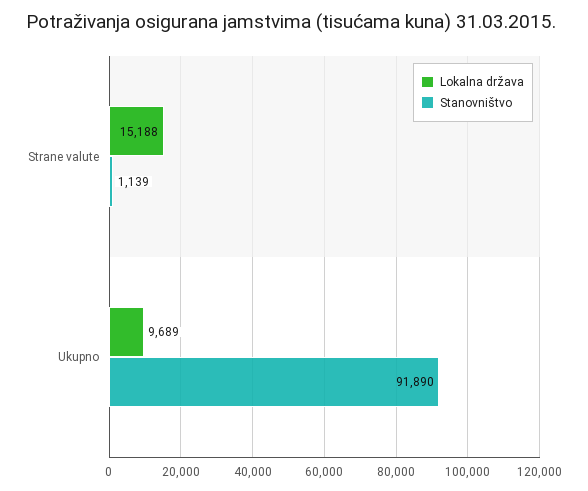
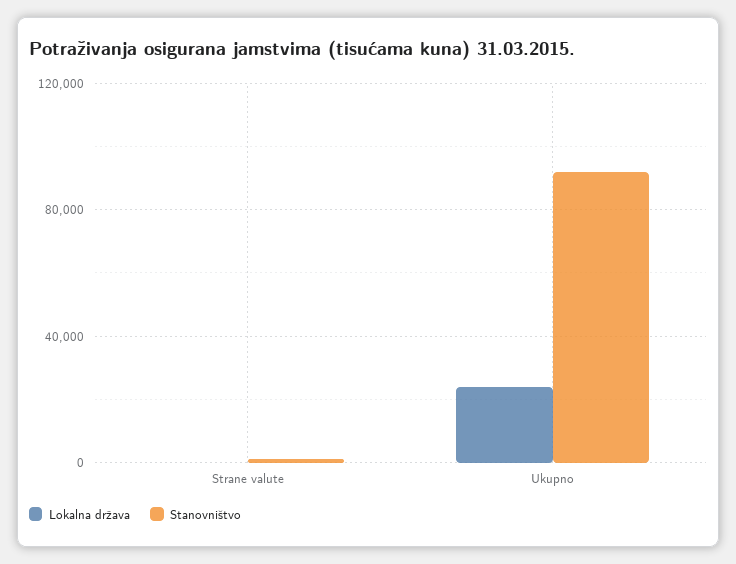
  {
    "Lokalna država": {
-     "Strane valute": 15188,
+     "Strane valute": 0,
-     "Ukupno": 9689
+     "Ukupno": 25000
    },
    "Stanovništvo": {
      "Strane valute": 1139,
      "Ukupno": 91890
    }
  }

